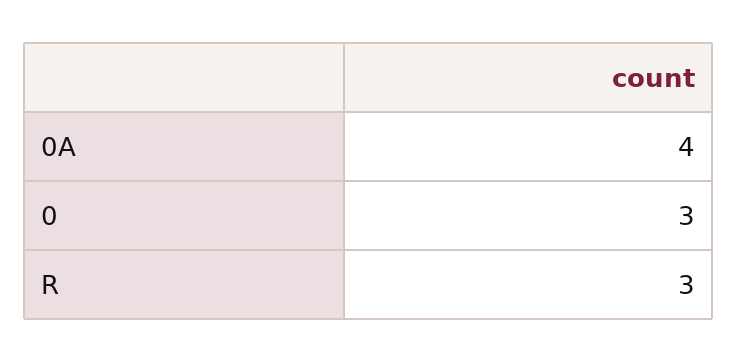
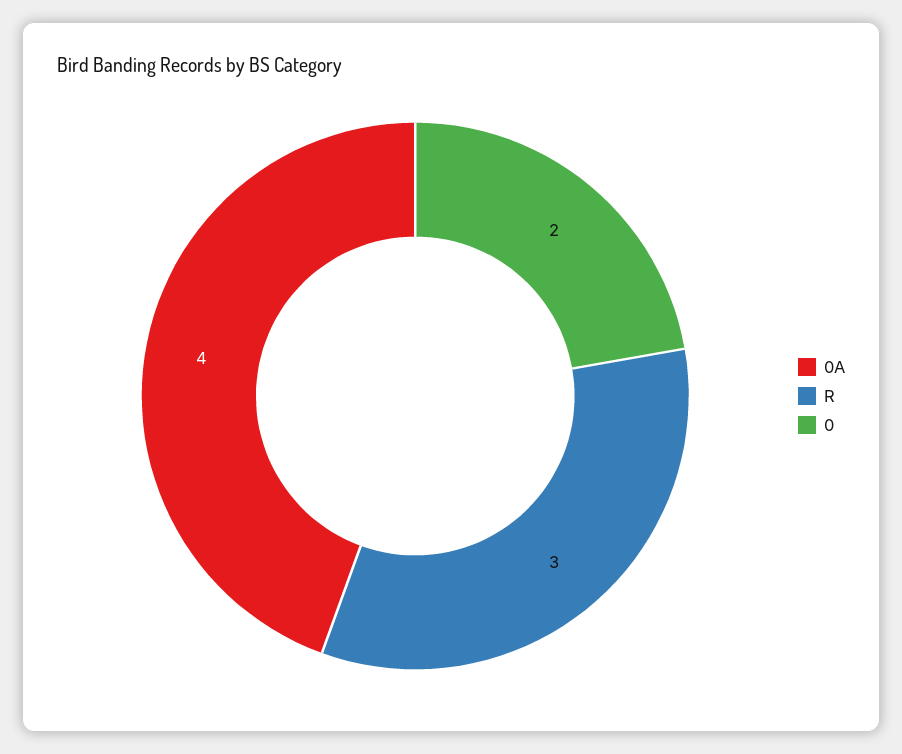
  {
    "0A": 4,
-   "0": 3,
+   "0": 2,
    "R": 3
  }

